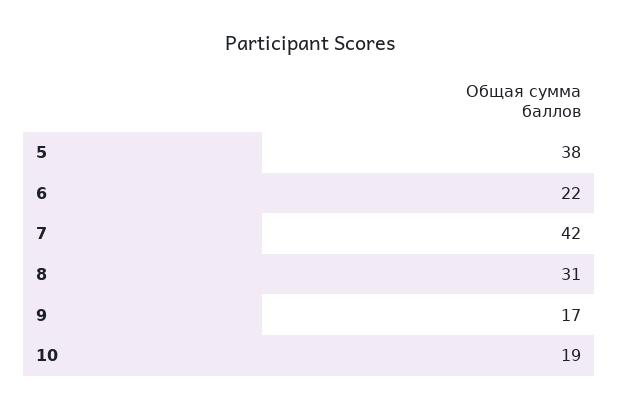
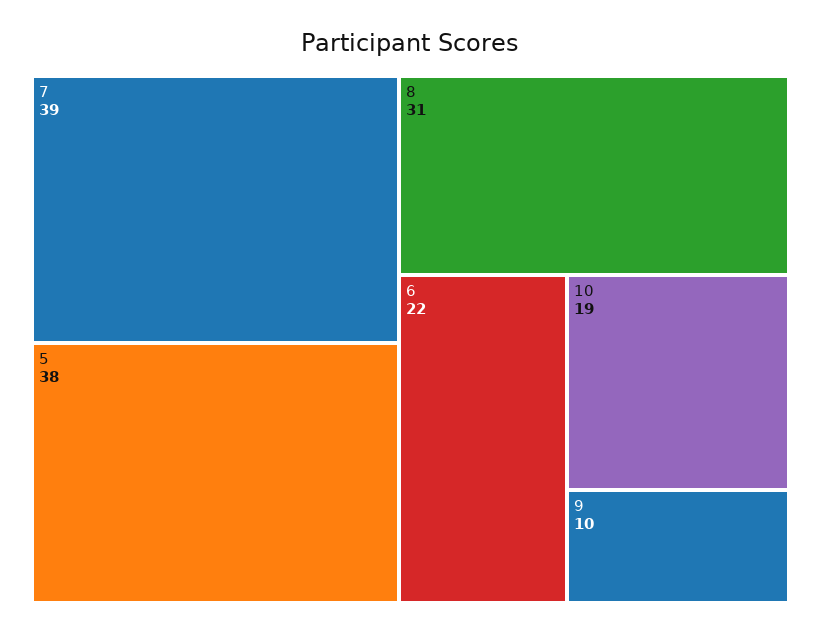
  {
    "5": 38,
    "6": 22,
-   "7": 42,
+   "7": 39,
    "8": 31,
-   "9": 17,
+   "9": 10,
    "10": 19
  }

